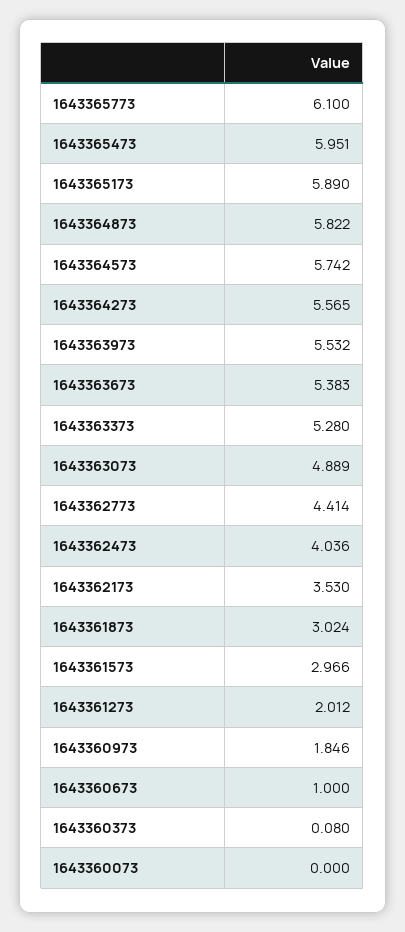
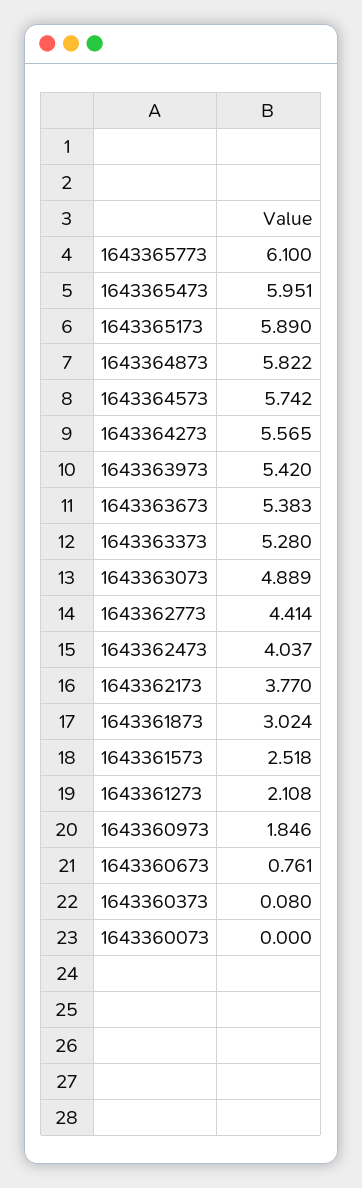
  {
    "1643365773": 6.1,
    "1643365473": 5.951,
    "1643365173": 5.89,
    "1643364873": 5.822,
    "1643364573": 5.742,
    "1643364273": 5.565,
-   "1643363973": 5.532,
+   "1643363973": 5.42,
    "1643363673": 5.383,
    "1643363373": 5.28,
    "1643363073": 4.889,
    "1643362773": 4.414,
-   "1643362473": 4.036,
+   "1643362473": 4.037,
-   "1643362173": 3.53,
+   "1643362173": 3.77,
    "1643361873": 3.024,
-   "1643361573": 2.966,
+   "1643361573": 2.518,
-   "1643361273": 2.012,
+   "1643361273": 2.108,
    "1643360973": 1.846,
-   "1643360673": 1,
+   "1643360673": 0.761,
    "1643360373": 0.08,
    "1643360073": 0
  }

